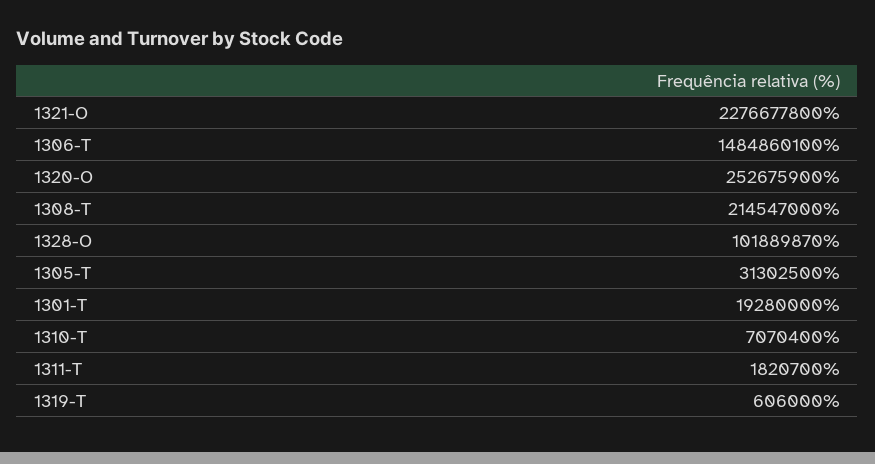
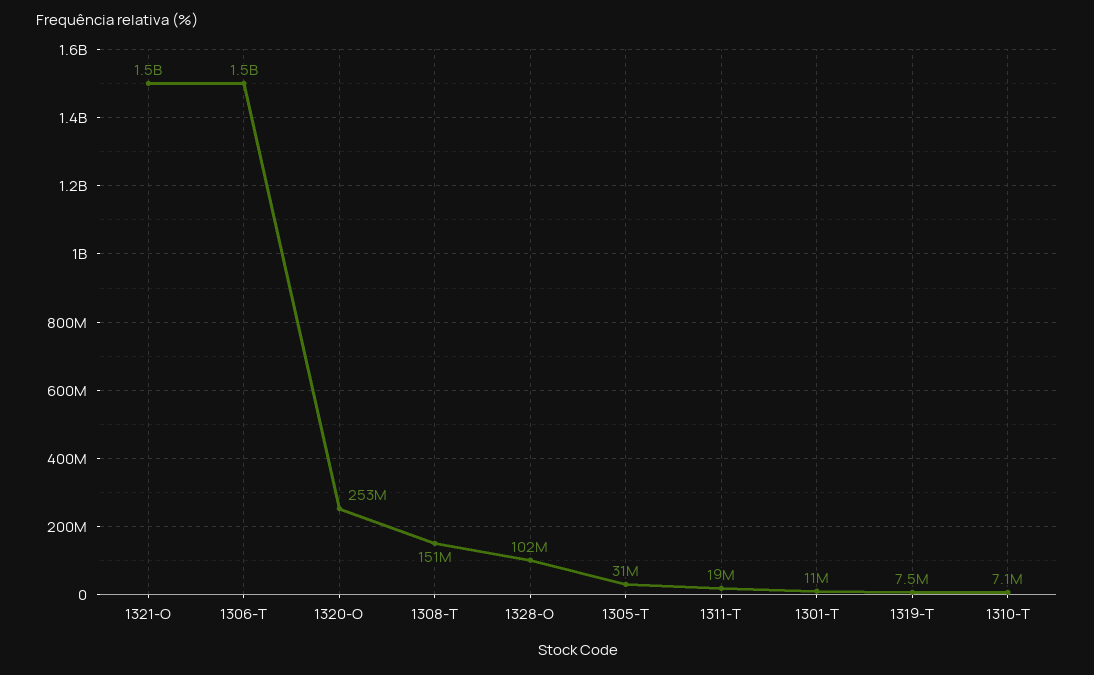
  {
-   "1321-O": 2276677800,
+   "1321-O": 1500000000,
    "1306-T": 1484860100,
    "1320-O": 252675900,
-   "1308-T": 214547000,
+   "1308-T": 151000000,
    "1328-O": 101889870,
    "1305-T": 31302500,
-   "1301-T": 19280000,
+   "1301-T": 11000000,
    "1310-T": 7070400,
-   "1311-T": 1820700,
+   "1311-T": 19000000,
-   "1319-T": 606000
+   "1319-T": 7500000
  }

